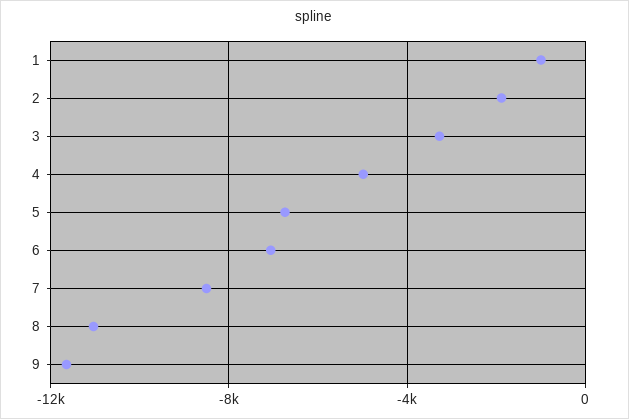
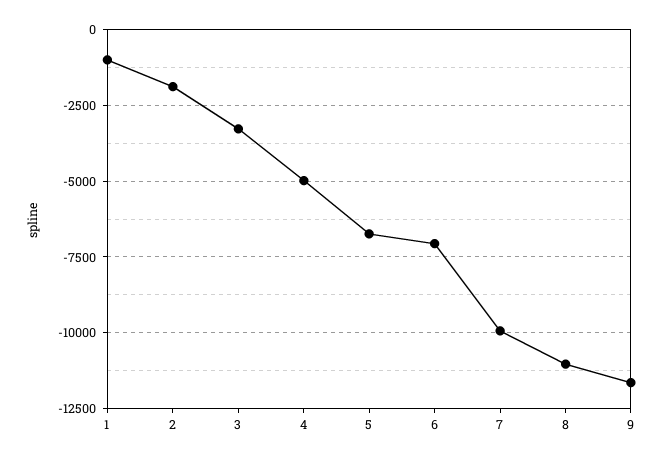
  {
    "1": -1000,
    "2": -2000,
    "3": -3250,
    "4": -5000,
    "5": -6750,
    "6": -7000,
-   "7": -8500,
+   "7": -10000,
    "8": -11000,
    "9": -11750
  }

